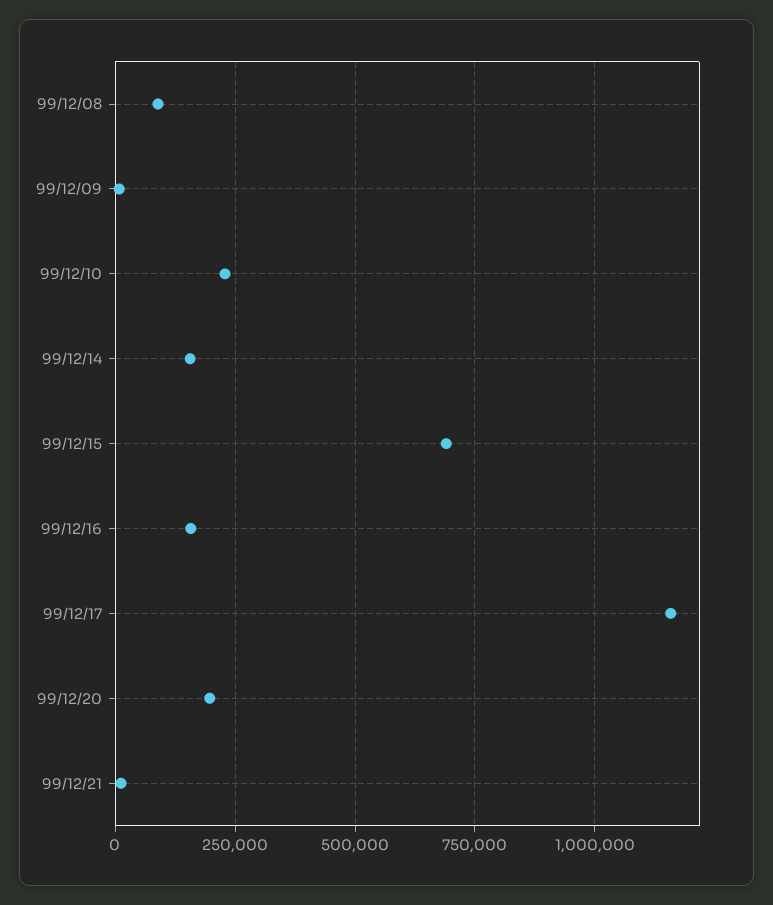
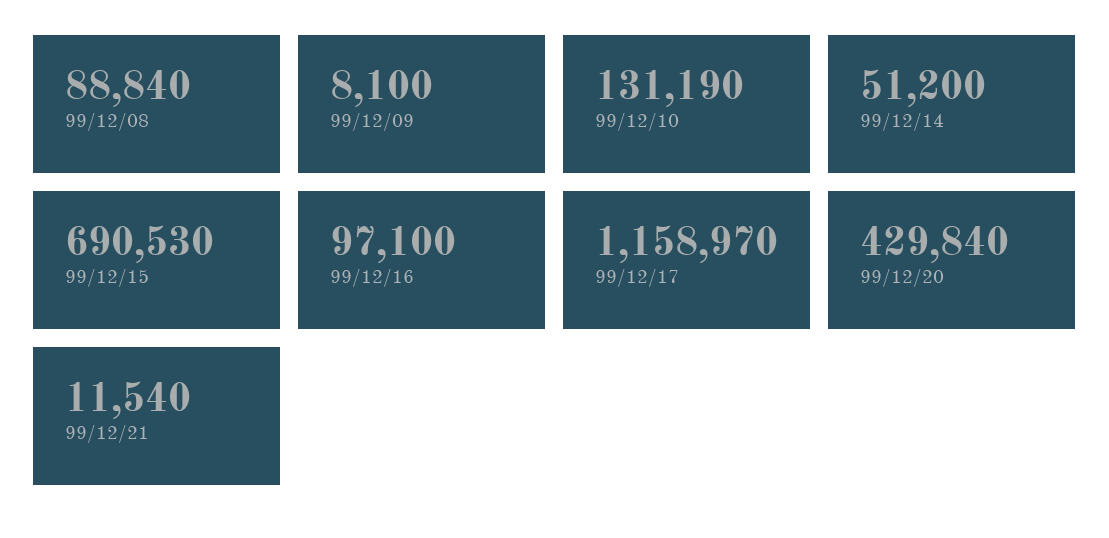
  {
    "99/12/08": 88840,
    "99/12/09": 8100,
-   "99/12/10": 225000,
+   "99/12/10": 131190,
-   "99/12/14": 150000,
+   "99/12/14": 51200,
    "99/12/15": 690530,
-   "99/12/16": 150000,
+   "99/12/16": 97100,
    "99/12/17": 1158970,
-   "99/12/20": 200000,
+   "99/12/20": 429840,
    "99/12/21": 11540
  }

